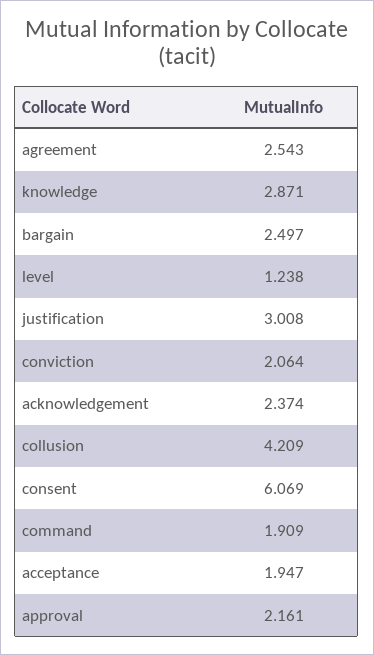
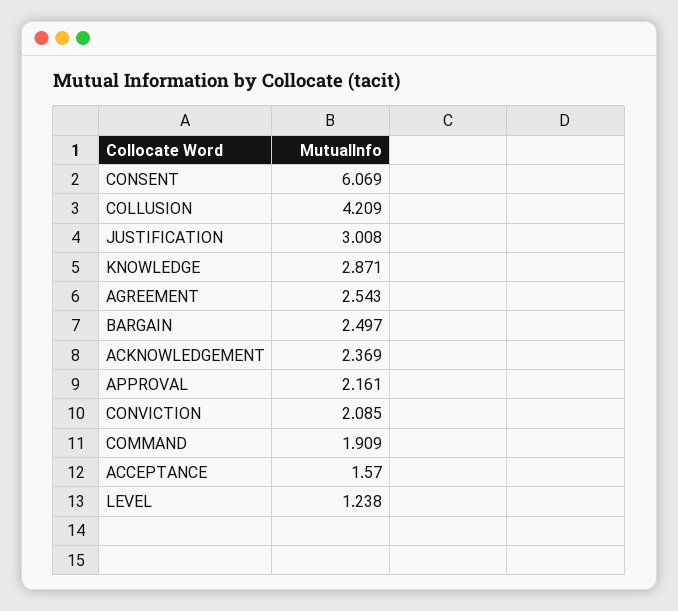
  {
    "agreement": 2.543,
    "knowledge": 2.871,
    "bargain": 2.497,
    "level": 1.238,
    "justification": 3.008,
-   "conviction": 2.064,
+   "conviction": 2.085,
-   "acknowledgement": 2.374,
+   "acknowledgement": 2.369,
    "collusion": 4.209,
    "consent": 6.069,
    "command": 1.909,
-   "acceptance": 1.947,
+   "acceptance": 1.57,
    "approval": 2.161
  }

